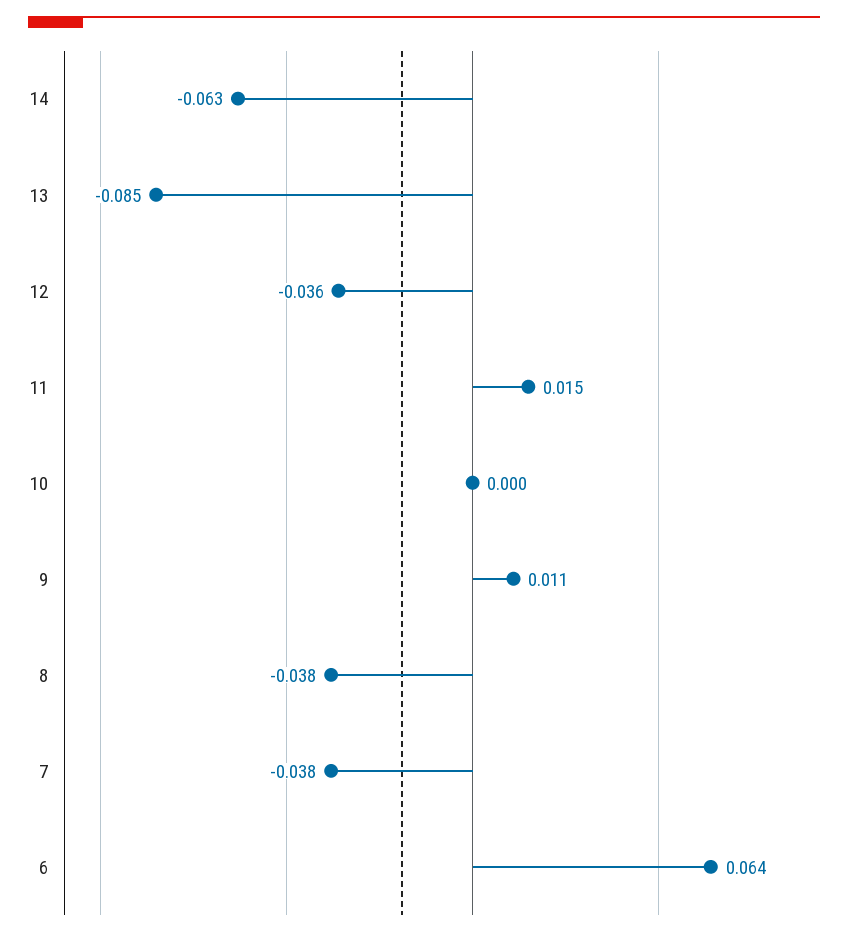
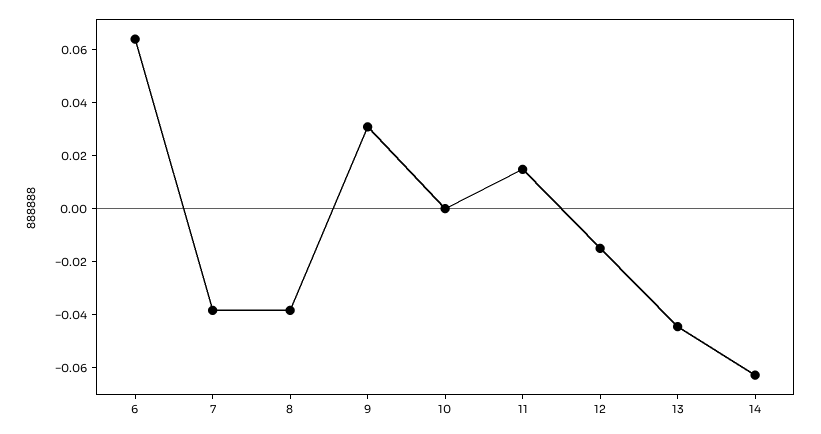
  {
    "14": -0.063,
-   "13": -0.085,
+   "13": -0.045,
-   "12": -0.036,
+   "12": -0.015,
    "11": 0.015,
    "10": 0,
-   "9": 0.011,
+   "9": 0.03,
    "8": -0.038,
    "7": -0.038,
    "6": 0.064
  }

